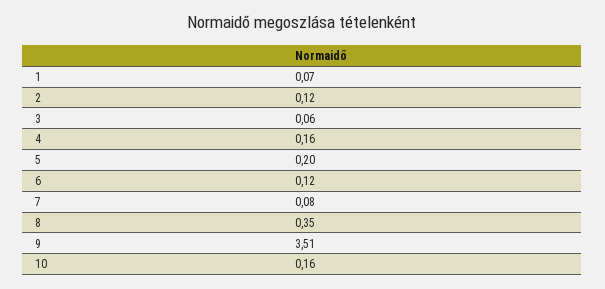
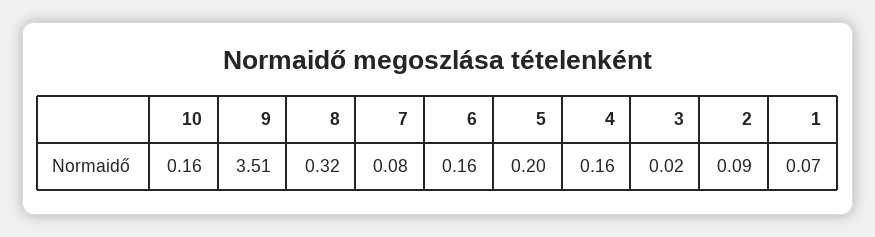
  {
    "1": 0.07,
-   "2": 0.12,
+   "2": 0.09,
-   "3": 0.06,
+   "3": 0.02,
    "4": 0.16,
    "5": 0.2,
-   "6": 0.12,
+   "6": 0.16,
    "7": 0.08,
-   "8": 0.35,
+   "8": 0.32,
    "9": 3.51,
    "10": 0.16
  }

